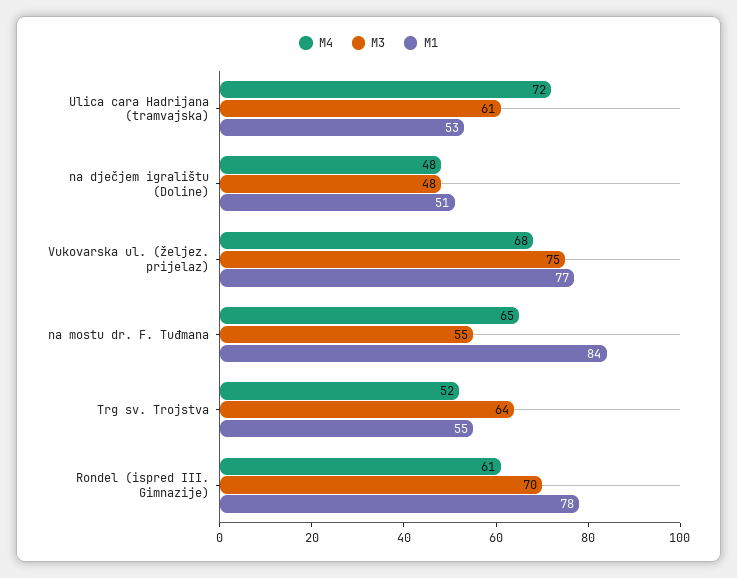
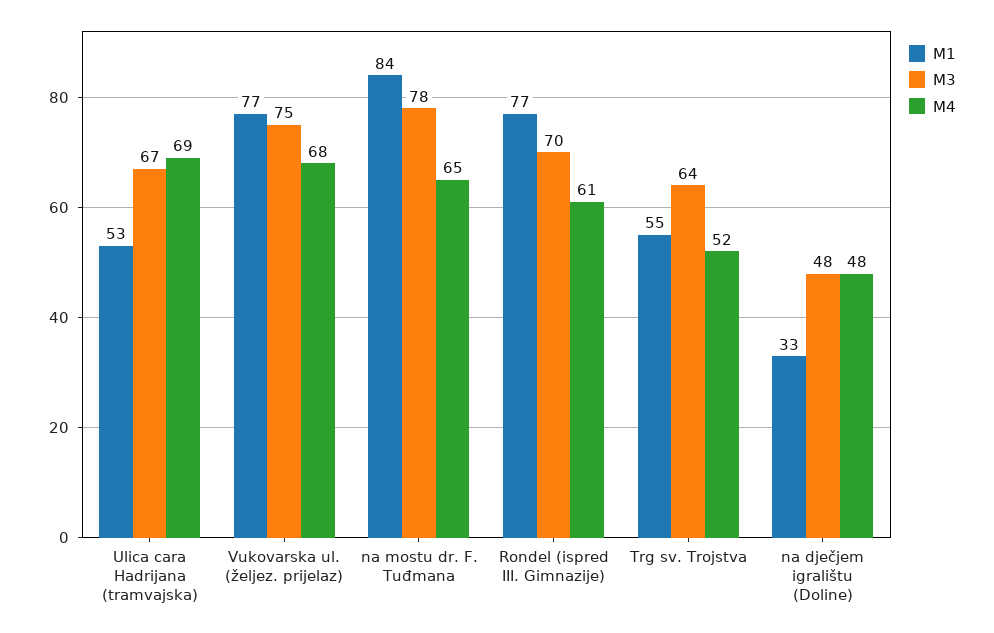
  {
    "M4": {
-     "Ulica cara Hadrijana (tramvajska)": 72,
+     "Ulica cara Hadrijana (tramvajska)": 69,
      "na dječjem igralištu (Doline)": 48,
      "Vukovarska ul. (željez. prijelaz)": 68,
      "na mostu dr. F. Tuđmana": 65,
      "Trg sv. Trojstva": 52,
      "Rondel (ispred III. Gimnazije)": 61
    },
    "M3": {
-     "Ulica cara Hadrijana (tramvajska)": 61,
+     "Ulica cara Hadrijana (tramvajska)": 67,
      "na dječjem igralištu (Doline)": 48,
      "Vukovarska ul. (željez. prijelaz)": 75,
-     "na mostu dr. F. Tuđmana": 55,
+     "na mostu dr. F. Tuđmana": 78,
      "Trg sv. Trojstva": 64,
      "Rondel (ispred III. Gimnazije)": 70
    },
    "M1": {
      "Ulica cara Hadrijana (tramvajska)": 53,
-     "na dječjem igralištu (Doline)": 51,
+     "na dječjem igralištu (Doline)": 33,
      "Vukovarska ul. (željez. prijelaz)": 77,
      "na mostu dr. F. Tuđmana": 84,
      "Trg sv. Trojstva": 55,
-     "Rondel (ispred III. Gimnazije)": 78
+     "Rondel (ispred III. Gimnazije)": 77
    }
  }

